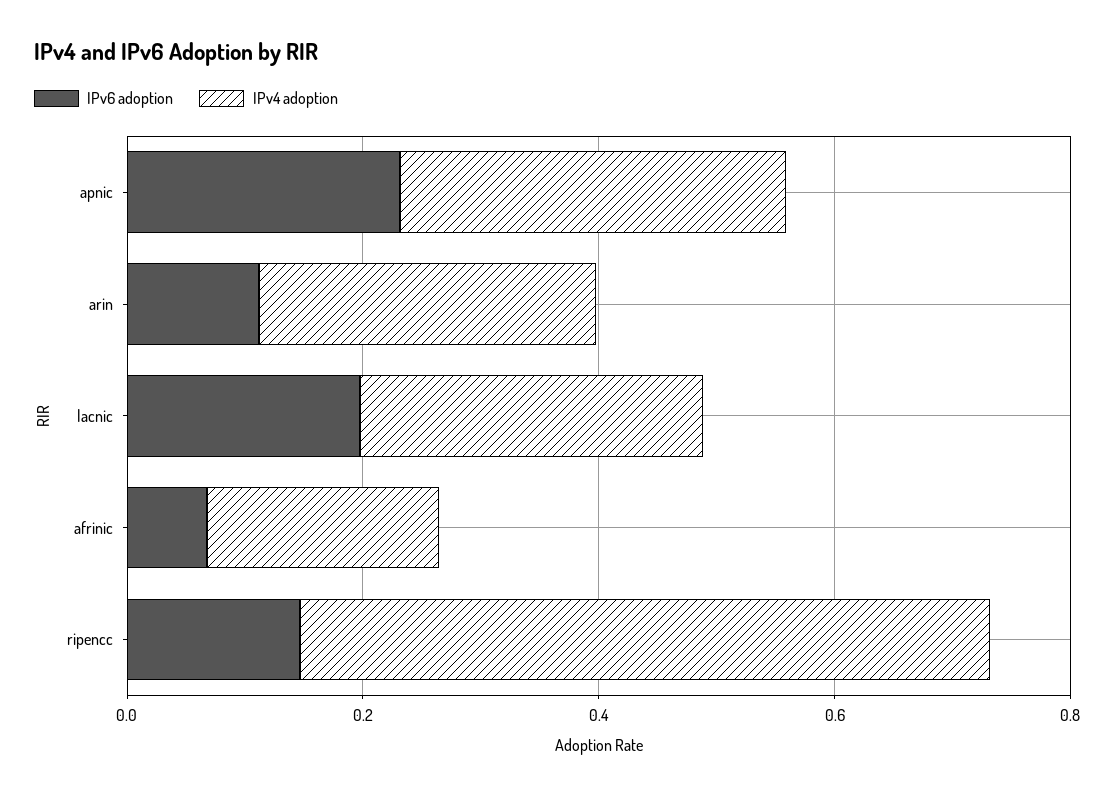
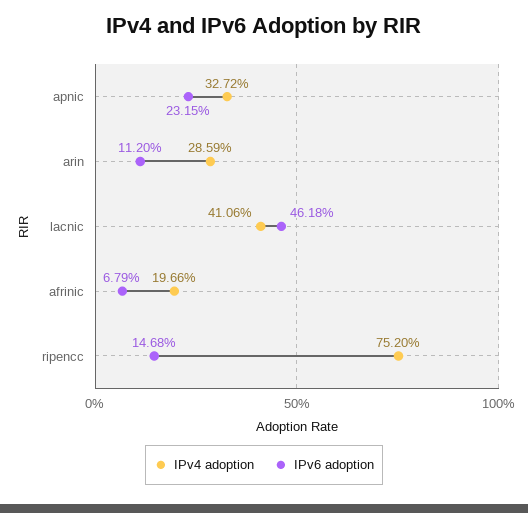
  {
    "IPv6 adoption": {
      "apnic": 0.2315,
      "arin": 0.112,
-     "lacnic": 0.2,
+     "lacnic": 0.4618,
      "afrinic": 0.0679,
      "ripencc": 0.1468
    },
    "IPv4 adoption": {
      "apnic": 0.3272,
      "arin": 0.2859,
-     "lacnic": 0.3,
+     "lacnic": 0.4106,
      "afrinic": 0.1966,
-     "ripencc": 0.6
+     "ripencc": 0.752
    }
  }

